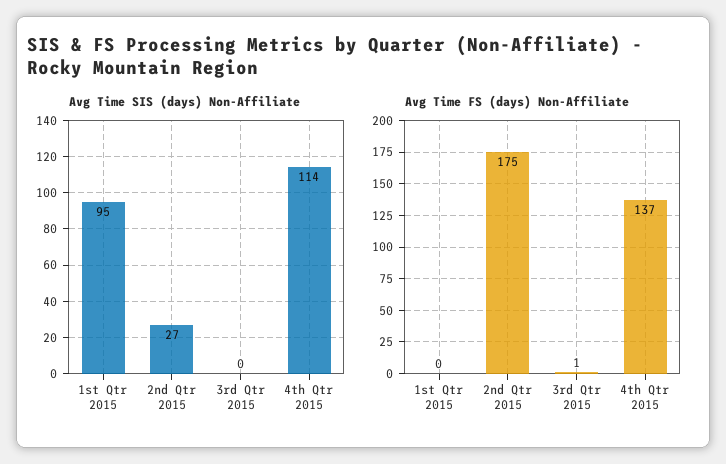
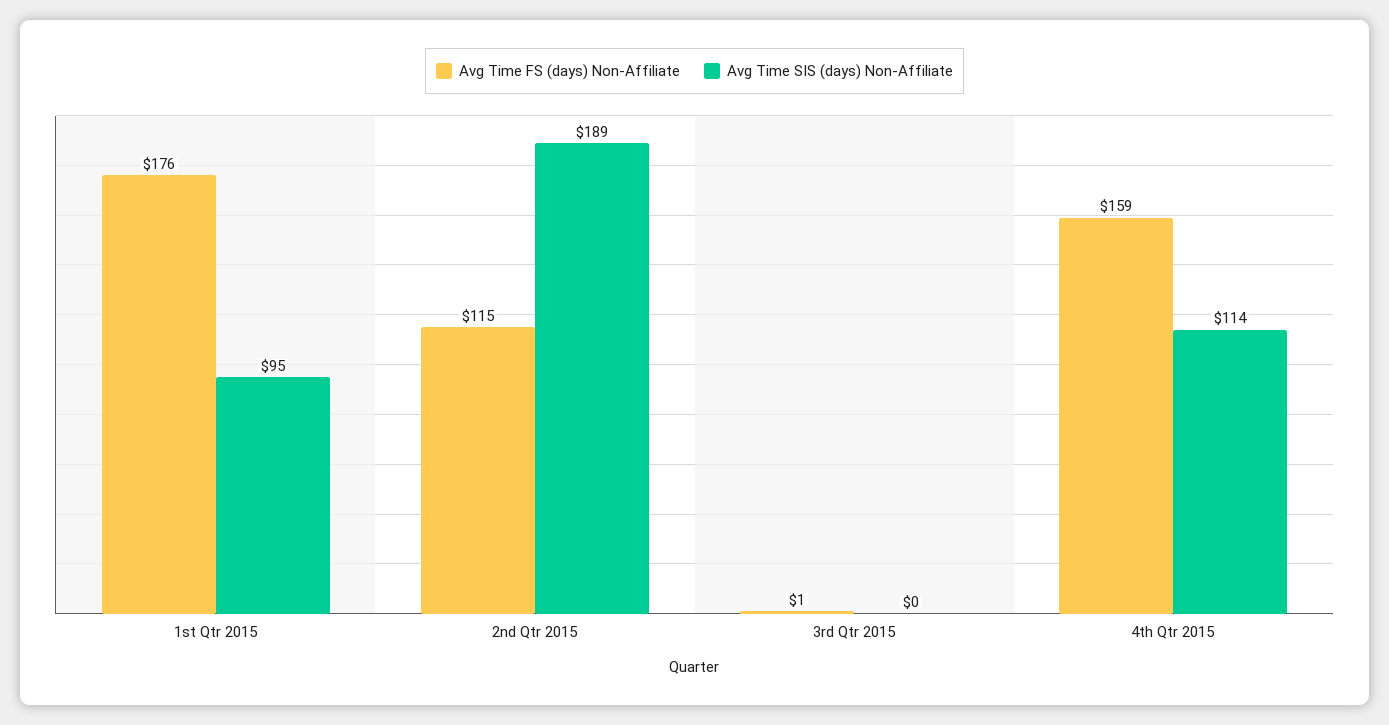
  {
    "Avg Time SIS (days) Non-Affiliate": {
      "1st Qtr 2015": 95,
-     "2nd Qtr 2015": 27,
+     "2nd Qtr 2015": 189,
      "3rd Qtr 2015": 0,
      "4th Qtr 2015": 114
    },
    "Avg Time FS (days) Non-Affiliate": {
-     "1st Qtr 2015": 0,
+     "1st Qtr 2015": 176,
-     "2nd Qtr 2015": 175,
+     "2nd Qtr 2015": 115,
      "3rd Qtr 2015": 1,
-     "4th Qtr 2015": 137
+     "4th Qtr 2015": 159
    }
  }

